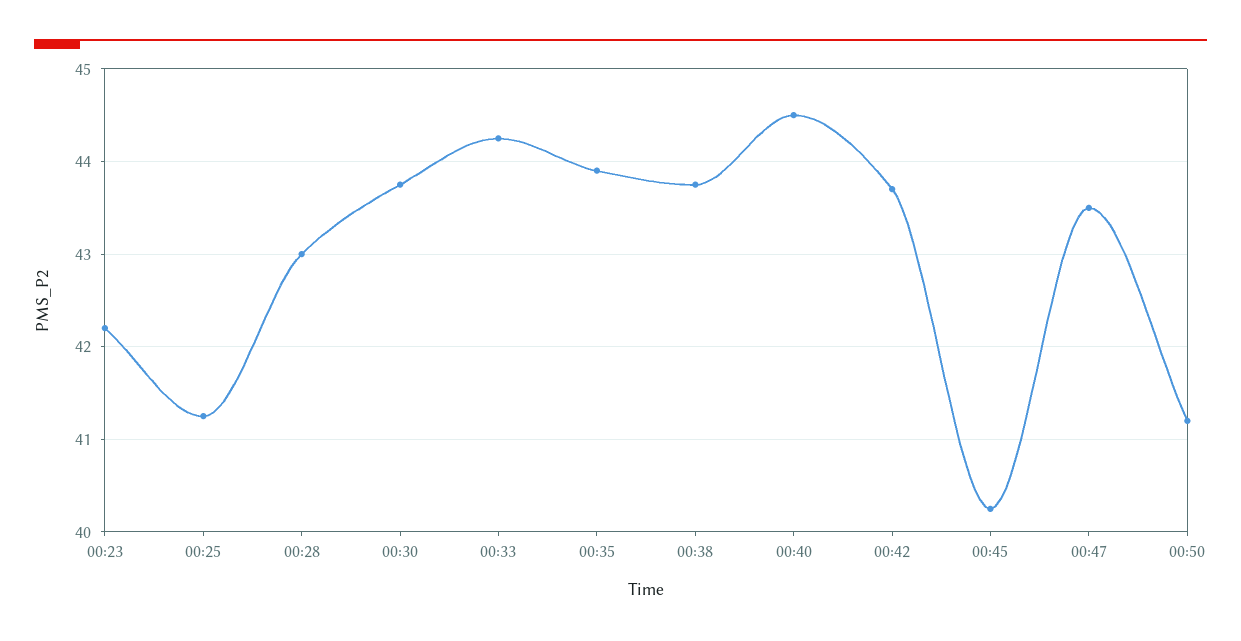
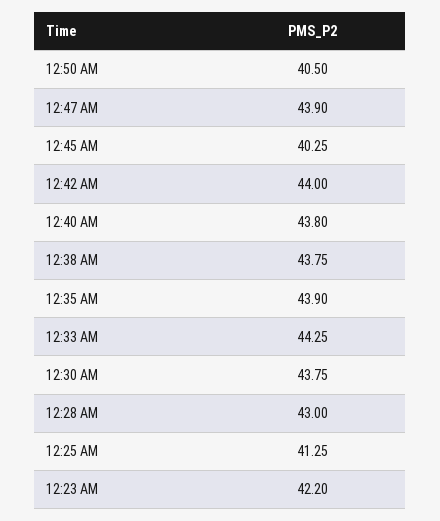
  {
    "00:23": 42.2,
    "00:25": 41.25,
    "00:28": 43,
    "00:30": 43.75,
    "00:33": 44.25,
    "00:35": 43.9,
    "00:38": 43.75,
-   "00:40": 44.5,
+   "00:40": 43.8,
-   "00:42": 43.7,
+   "00:42": 44,
    "00:45": 40.25,
-   "00:47": 43.5,
+   "00:47": 43.9,
-   "00:50": 41.2
+   "00:50": 40.5
  }

